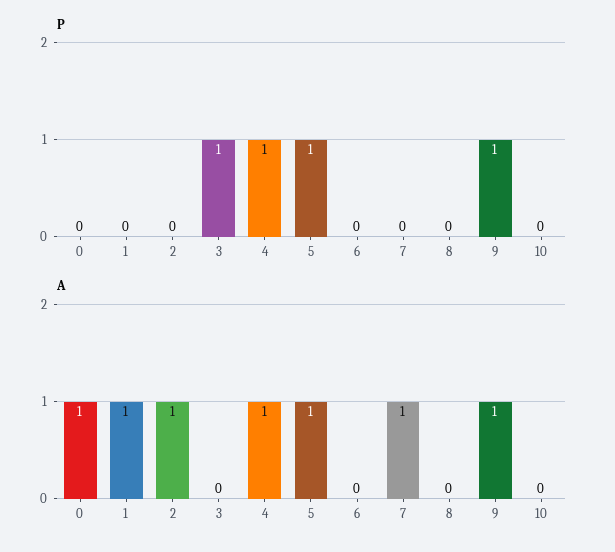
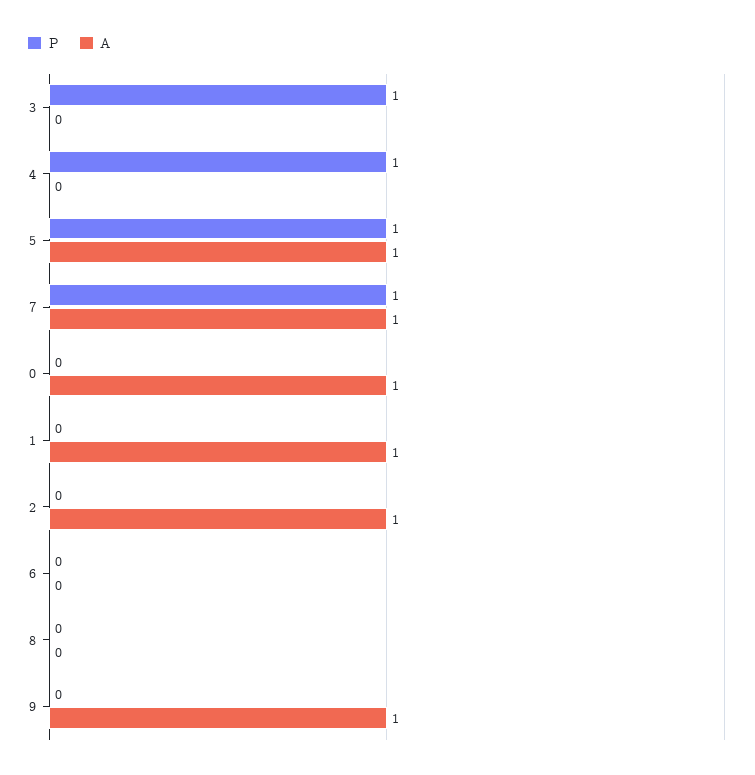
  {
    "P": {
      "0": 0,
      "1": 0,
      "2": 0,
      "3": 1,
      "4": 1,
      "5": 1,
      "6": 0,
-     "7": 0,
+     "7": 1,
      "8": 0,
-     "9": 1,
+     "9": 0
-     "10": 0
    },
    "A": {
      "0": 1,
      "1": 1,
      "2": 1,
      "3": 0,
-     "4": 1,
+     "4": 0,
      "5": 1,
      "6": 0,
      "7": 1,
      "8": 0,
-     "9": 1,
+     "9": 1
-     "10": 0
    }
  }

